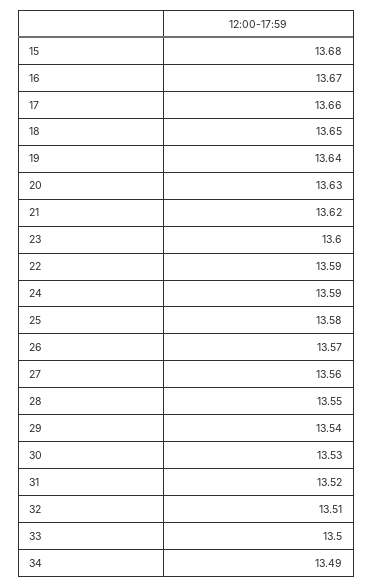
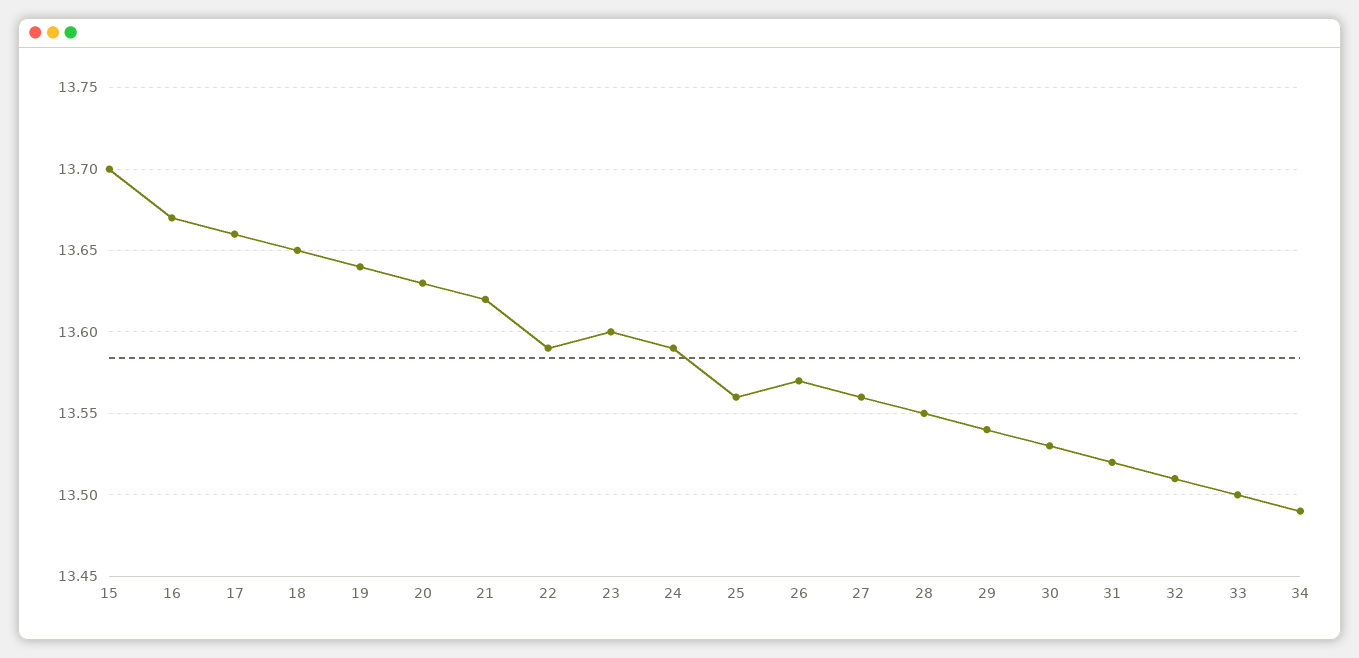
  {
-   "15": 13.68,
+   "15": 13.7,
    "16": 13.67,
    "17": 13.66,
    "18": 13.65,
    "19": 13.64,
    "20": 13.63,
    "21": 13.62,
    "23": 13.6,
    "22": 13.59,
    "24": 13.59,
-   "25": 13.58,
+   "25": 13.56,
    "26": 13.57,
    "27": 13.56,
    "28": 13.55,
    "29": 13.54,
    "30": 13.53,
    "31": 13.52,
    "32": 13.51,
    "33": 13.5,
    "34": 13.49
  }

